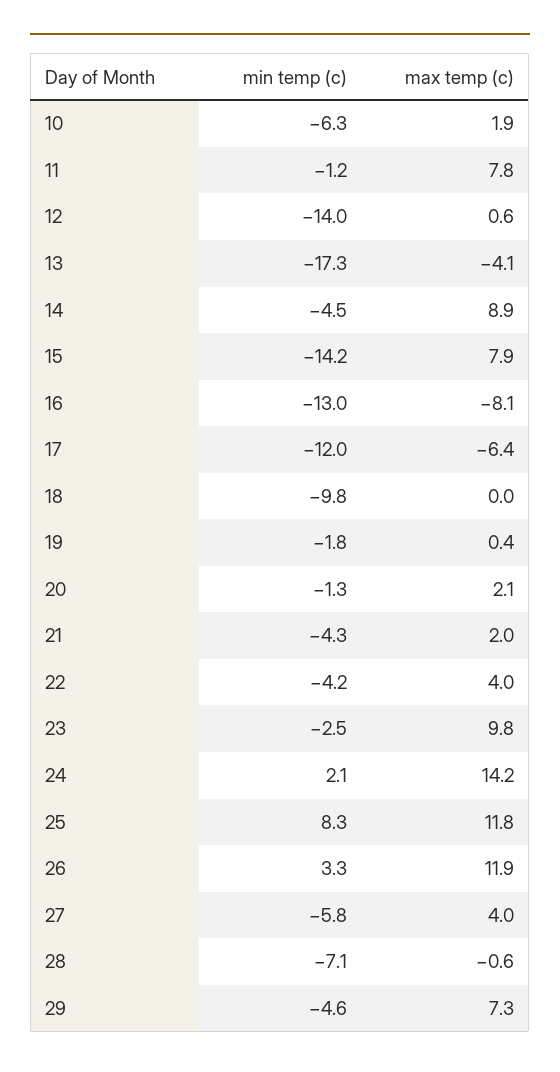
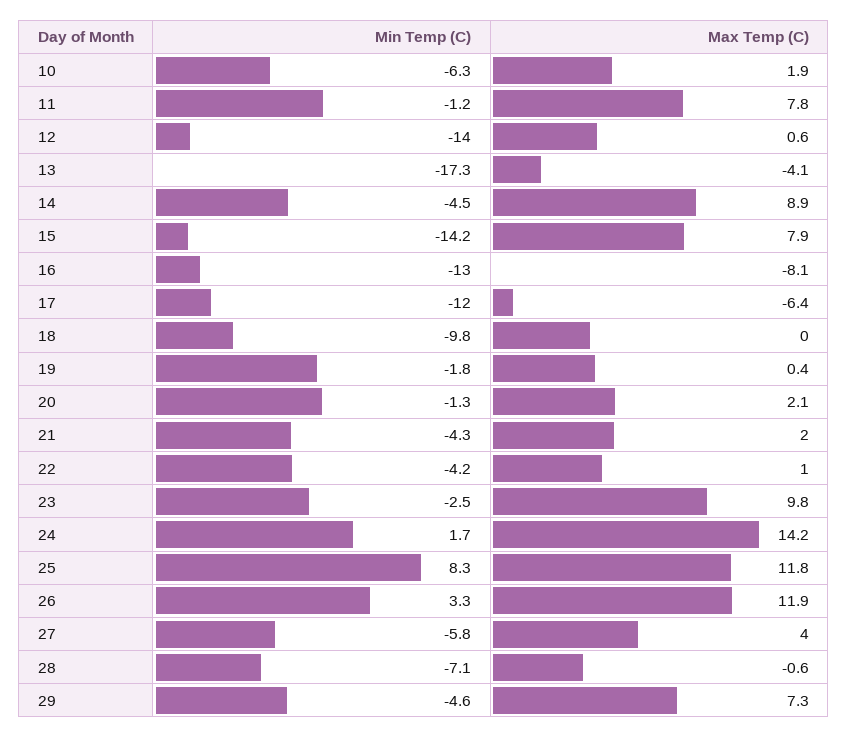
  {
    "min temp (c)": {
      "10": -6.3,
      "11": -1.2,
      "12": -14,
      "13": -17.3,
      "14": -4.5,
      "15": -14.2,
      "16": -13,
      "17": -12,
      "18": -9.8,
      "19": -1.8,
      "20": -1.3,
      "21": -4.3,
      "22": -4.2,
      "23": -2.5,
-     "24": 2.1,
+     "24": 1.7,
      "25": 8.3,
      "26": 3.3,
      "27": -5.8,
      "28": -7.1,
      "29": -4.6
    },
    "max temp (c)": {
      "10": 1.9,
      "11": 7.8,
      "12": 0.6,
      "13": -4.1,
      "14": 8.9,
      "15": 7.9,
      "16": -8.1,
      "17": -6.4,
      "18": 0,
      "19": 0.4,
      "20": 2.1,
      "21": 2,
-     "22": 4,
+     "22": 1,
      "23": 9.8,
      "24": 14.2,
      "25": 11.8,
      "26": 11.9,
      "27": 4,
      "28": -0.6,
      "29": 7.3
    }
  }

